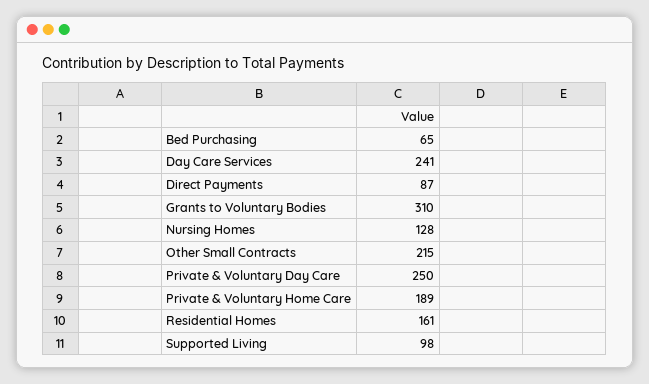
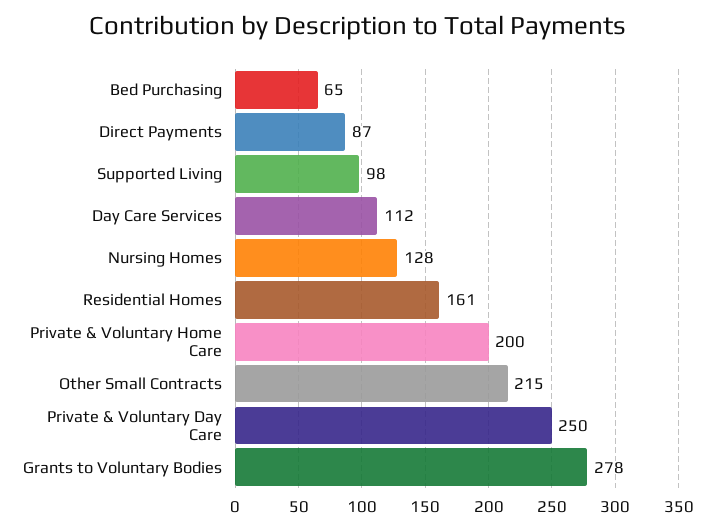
  {
    "Bed Purchasing": 65,
-   "Day Care Services": 241,
+   "Day Care Services": 112,
    "Direct Payments": 87,
-   "Grants to Voluntary Bodies": 310,
+   "Grants to Voluntary Bodies": 278,
    "Nursing Homes": 128,
    "Other Small Contracts": 215,
    "Private & Voluntary Day Care": 250,
-   "Private & Voluntary Home Care": 189,
+   "Private & Voluntary Home Care": 200,
    "Residential Homes": 161,
    "Supported Living": 98
  }

